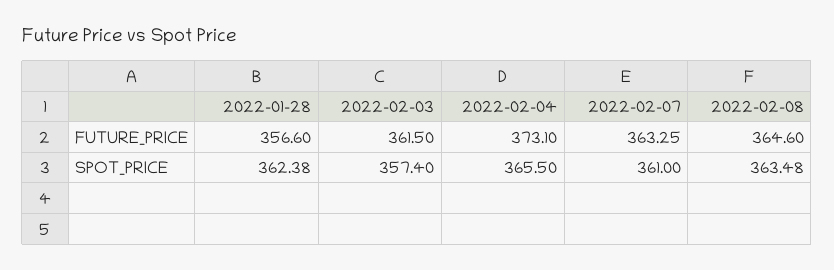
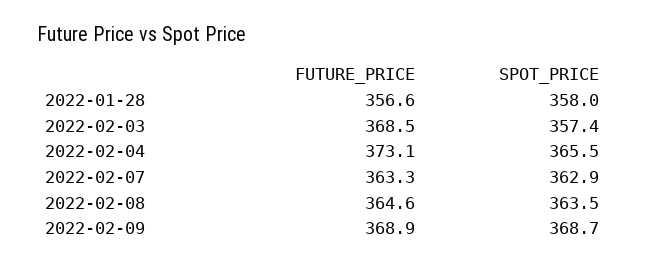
  {
    "2022-01-28": {
      "FUTURE_PRICE": 356.6,
-     "SPOT_PRICE": 362.38
+     "SPOT_PRICE": 358
    },
    "2022-02-03": {
-     "FUTURE_PRICE": 361.5,
+     "FUTURE_PRICE": 368.5,
      "SPOT_PRICE": 357.4
    },
    "2022-02-04": {
      "FUTURE_PRICE": 373.1,
      "SPOT_PRICE": 365.5
    },
    "2022-02-07": {
      "FUTURE_PRICE": 363.25,
-     "SPOT_PRICE": 361
+     "SPOT_PRICE": 362.9
    },
    "2022-02-08": {
      "FUTURE_PRICE": 364.6,
      "SPOT_PRICE": 363.48
-   }
+   },
+   "2022-02-09": {
+     "FUTURE_PRICE": 368.9,
+     "SPOT_PRICE": 368.7
+   }
  }

